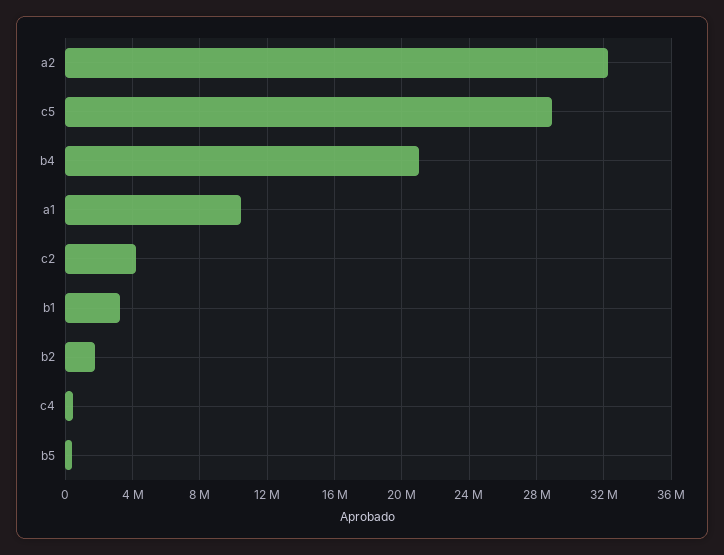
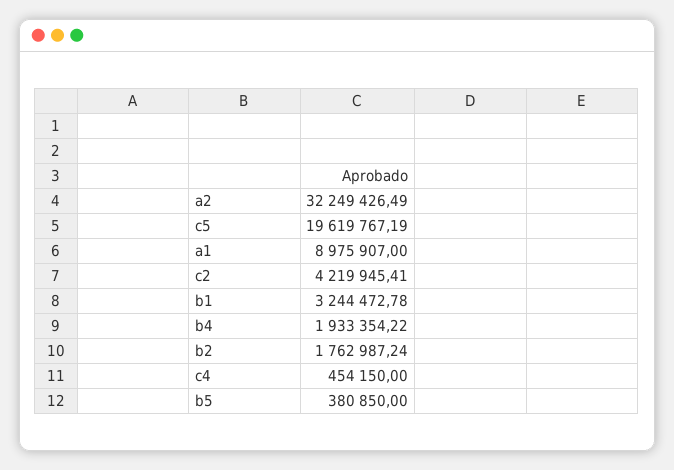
  {
    "a2": 32249426.49,
-   "c5": 29000000,
+   "c5": 19619767.19,
-   "b4": 21000000,
+   "b4": 1933354.22,
-   "a1": 10500000,
+   "a1": 8975907,
    "c2": 4219945.41,
    "b1": 3244472.78,
    "b2": 1762987.24,
    "c4": 454150,
    "b5": 380850
  }

